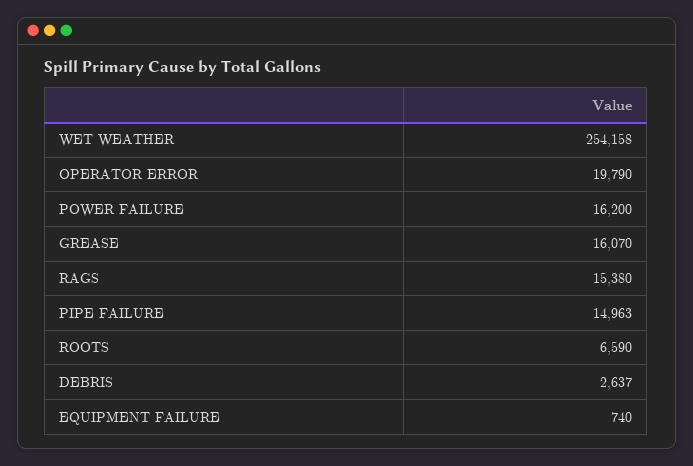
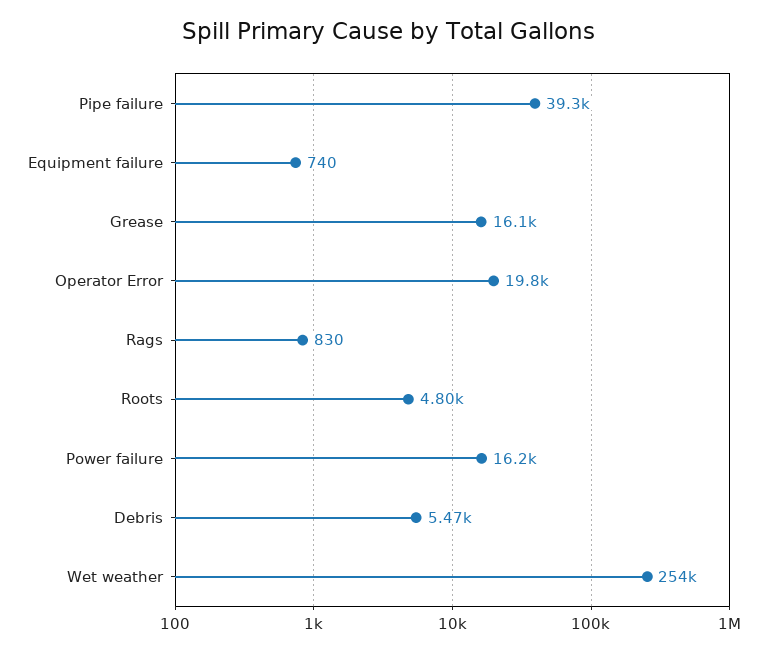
  {
    "WET WEATHER": 254158,
    "OPERATOR ERROR": 19790,
    "POWER FAILURE": 16200,
    "GREASE": 16070,
-   "RAGS": 15380,
+   "RAGS": 830,
-   "PIPE FAILURE": 14963,
+   "PIPE FAILURE": 39300,
-   "ROOTS": 6590,
+   "ROOTS": 4800,
-   "DEBRIS": 2637,
+   "DEBRIS": 5470,
    "EQUIPMENT FAILURE": 740
  }

